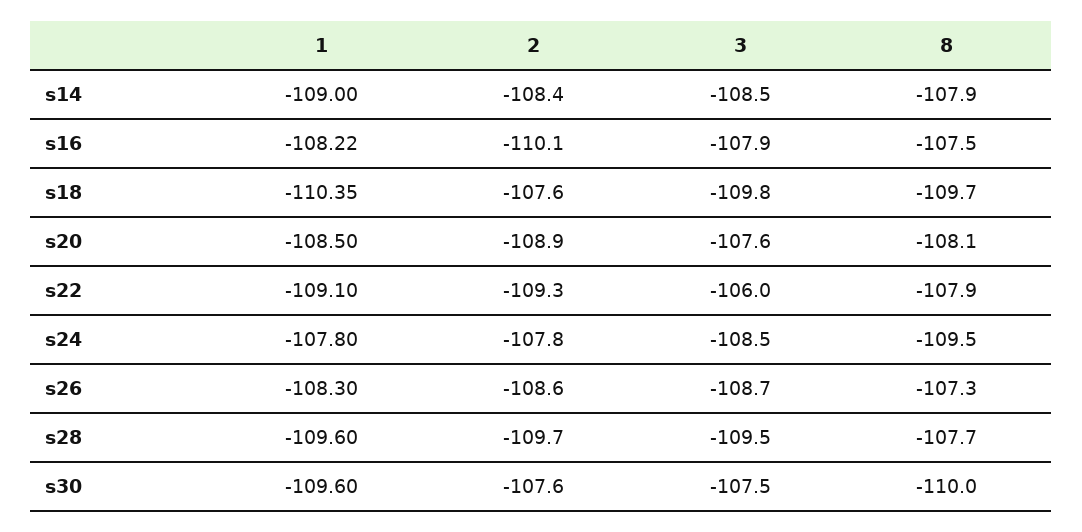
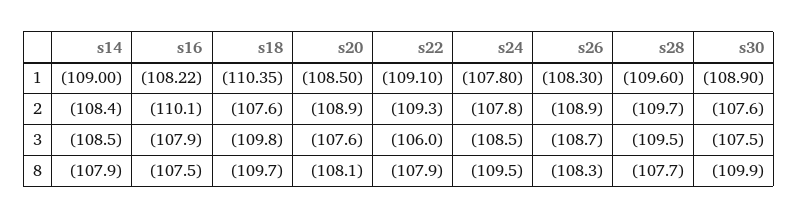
  {
    "1": {
      "s14": -109,
      "s16": -108.22,
      "s18": -110.35,
      "s20": -108.5,
      "s22": -109.1,
      "s24": -107.8,
      "s26": -108.3,
      "s28": -109.6,
-     "s30": -109.6
+     "s30": -108.9
    },
    "2": {
      "s14": -108.4,
      "s16": -110.1,
      "s18": -107.6,
      "s20": -108.9,
      "s22": -109.3,
      "s24": -107.8,
-     "s26": -108.6,
+     "s26": -108.9,
      "s28": -109.7,
      "s30": -107.6
    },
    "3": {
      "s14": -108.5,
      "s16": -107.9,
      "s18": -109.8,
      "s20": -107.6,
      "s22": -106,
      "s24": -108.5,
      "s26": -108.7,
      "s28": -109.5,
      "s30": -107.5
    },
    "8": {
      "s14": -107.9,
      "s16": -107.5,
      "s18": -109.7,
      "s20": -108.1,
      "s22": -107.9,
      "s24": -109.5,
-     "s26": -107.3,
+     "s26": -108.3,
      "s28": -107.7,
-     "s30": -110
+     "s30": -109.9
    }
  }

